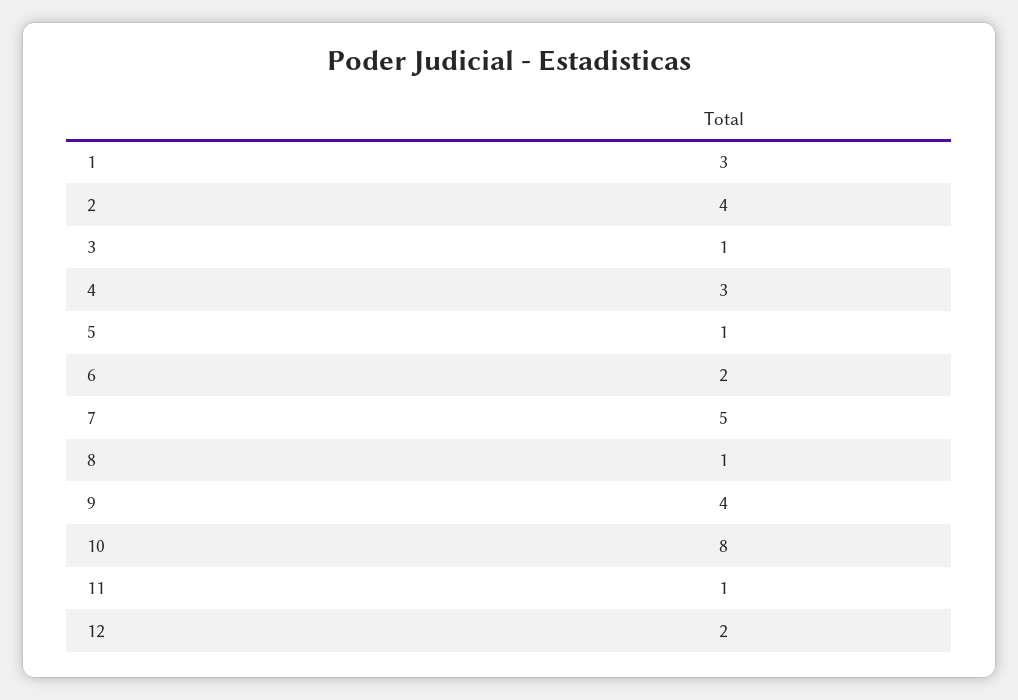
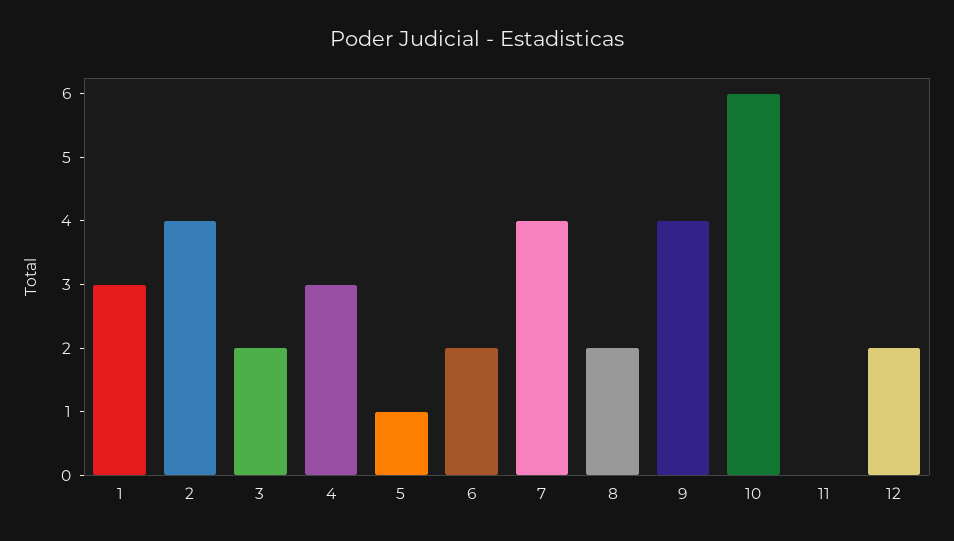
  {
    "1": 3,
    "2": 4,
-   "3": 1,
+   "3": 2,
    "4": 3,
    "5": 1,
    "6": 2,
-   "7": 5,
+   "7": 4,
-   "8": 1,
+   "8": 2,
    "9": 4,
-   "10": 8,
+   "10": 6,
-   "11": 1,
+   "11": 0,
    "12": 2
  }

